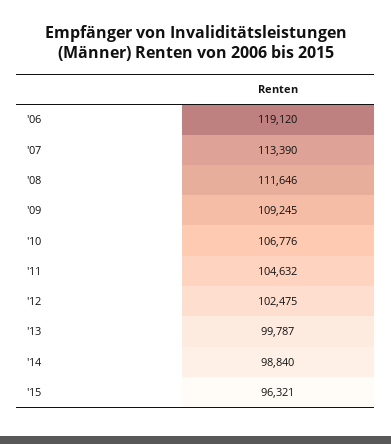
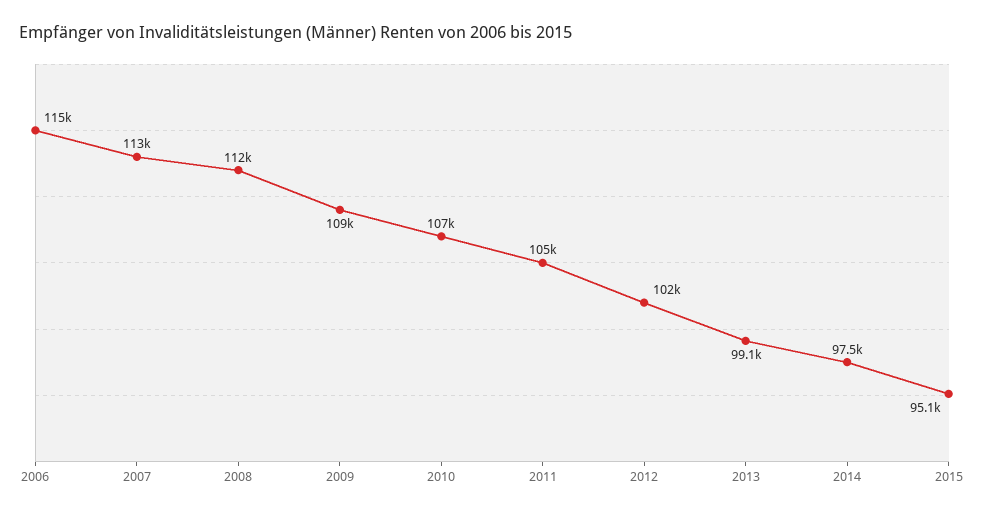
  {
-   "'06": 119120,
+   "'06": 115000,
    "'07": 113390,
    "'08": 111646,
    "'09": 109245,
    "'10": 106776,
    "'11": 104632,
    "'12": 102475,
-   "'13": 99787,
+   "'13": 99100,
-   "'14": 98840,
+   "'14": 97500,
-   "'15": 96321
+   "'15": 95100
  }

